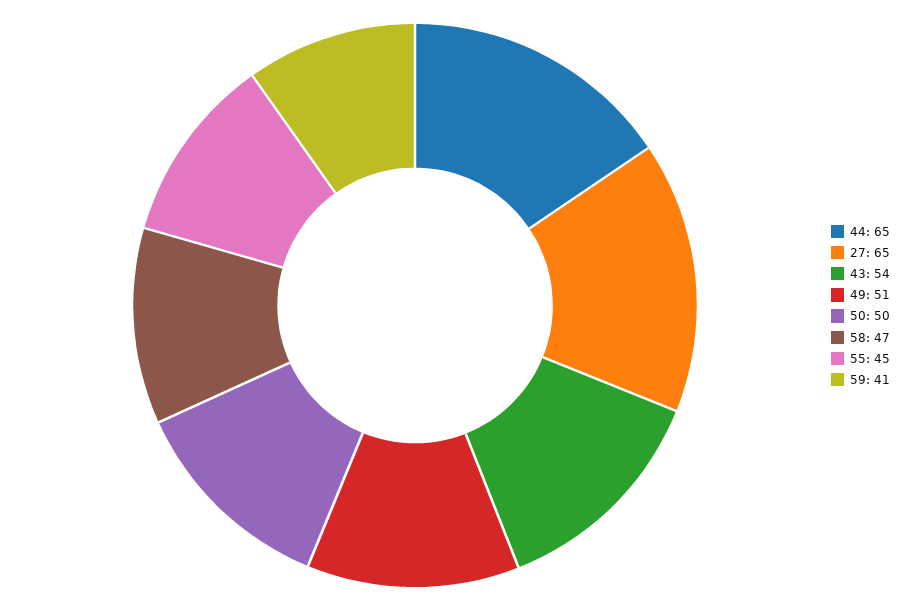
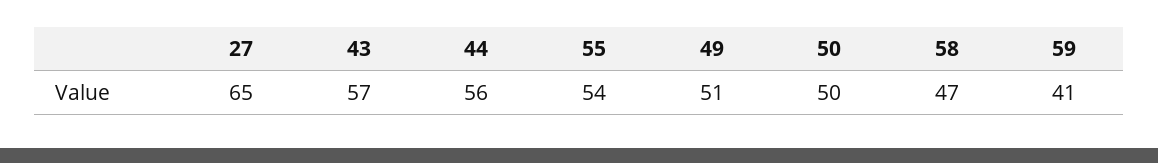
  {
-   "44": 65,
+   "44": 56,
    "27": 65,
-   "43": 54,
+   "43": 57,
    "49": 51,
    "50": 50,
    "58": 47,
-   "55": 45,
+   "55": 54,
    "59": 41
  }

